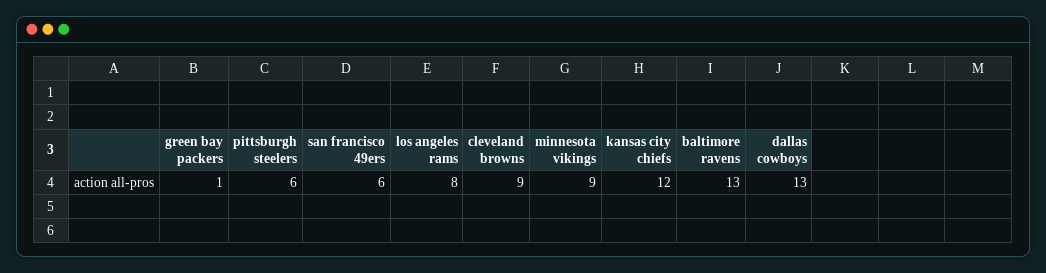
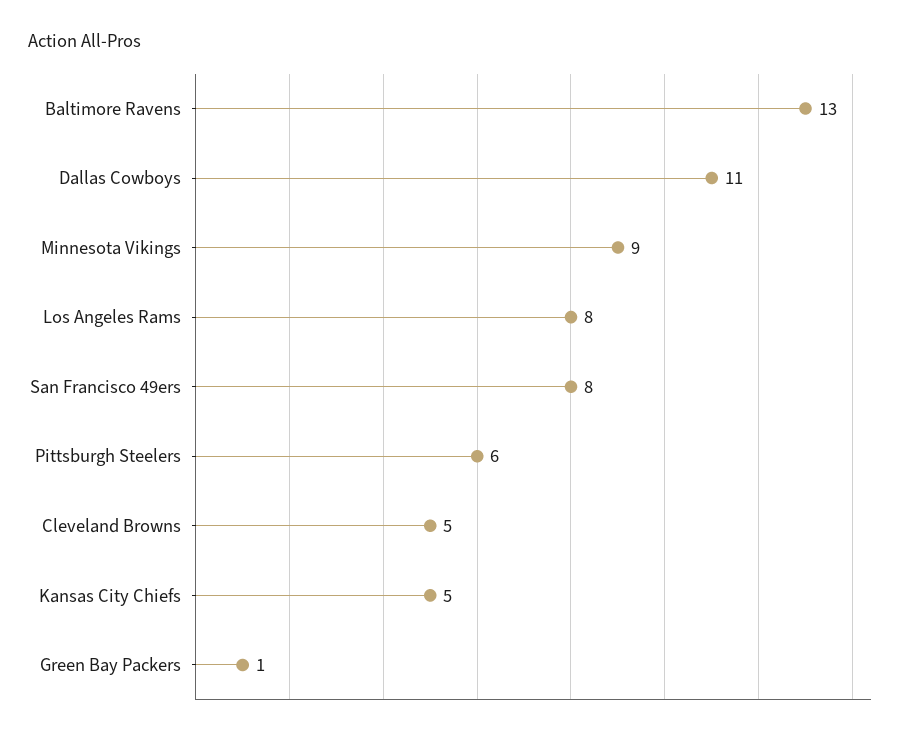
  {
    "green bay packers": 1,
    "pittsburgh steelers": 6,
-   "san francisco 49ers": 6,
+   "san francisco 49ers": 8,
    "los angeles rams": 8,
-   "cleveland browns": 9,
+   "cleveland browns": 5,
    "minnesota vikings": 9,
-   "kansas city chiefs": 12,
+   "kansas city chiefs": 5,
    "baltimore ravens": 13,
-   "dallas cowboys": 13
+   "dallas cowboys": 11
  }

